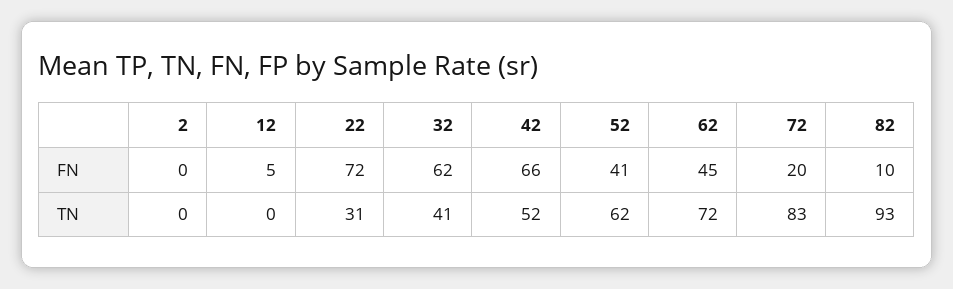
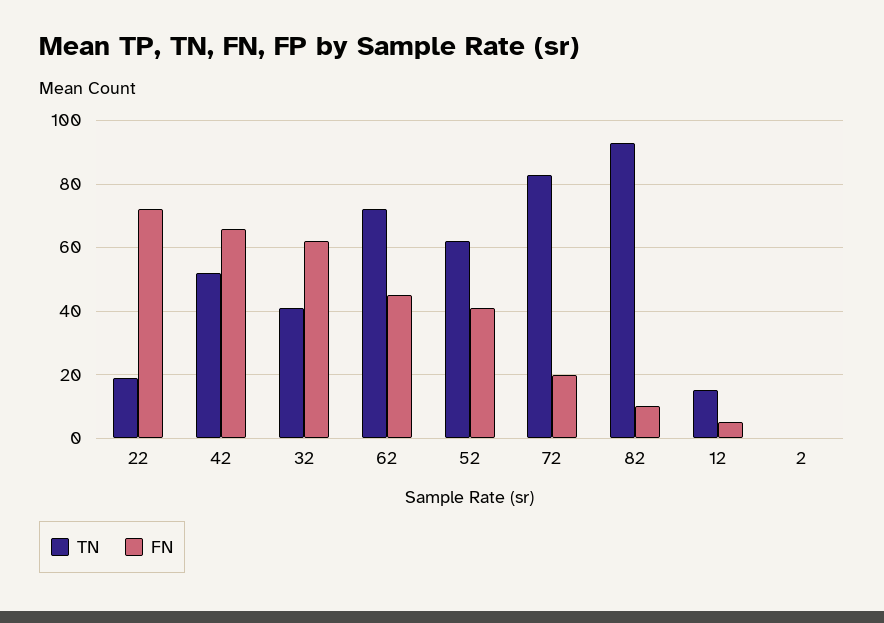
  {
    "FN": {
      "2": 0,
      "12": 5,
      "22": 72,
      "32": 62,
      "42": 66,
      "52": 41,
      "62": 45,
      "72": 20,
      "82": 10
    },
    "TN": {
      "2": 0,
-     "12": 0,
+     "12": 15,
-     "22": 31,
+     "22": 20,
      "32": 41,
      "42": 52,
      "52": 62,
      "62": 72,
      "72": 83,
      "82": 93
    }
  }

